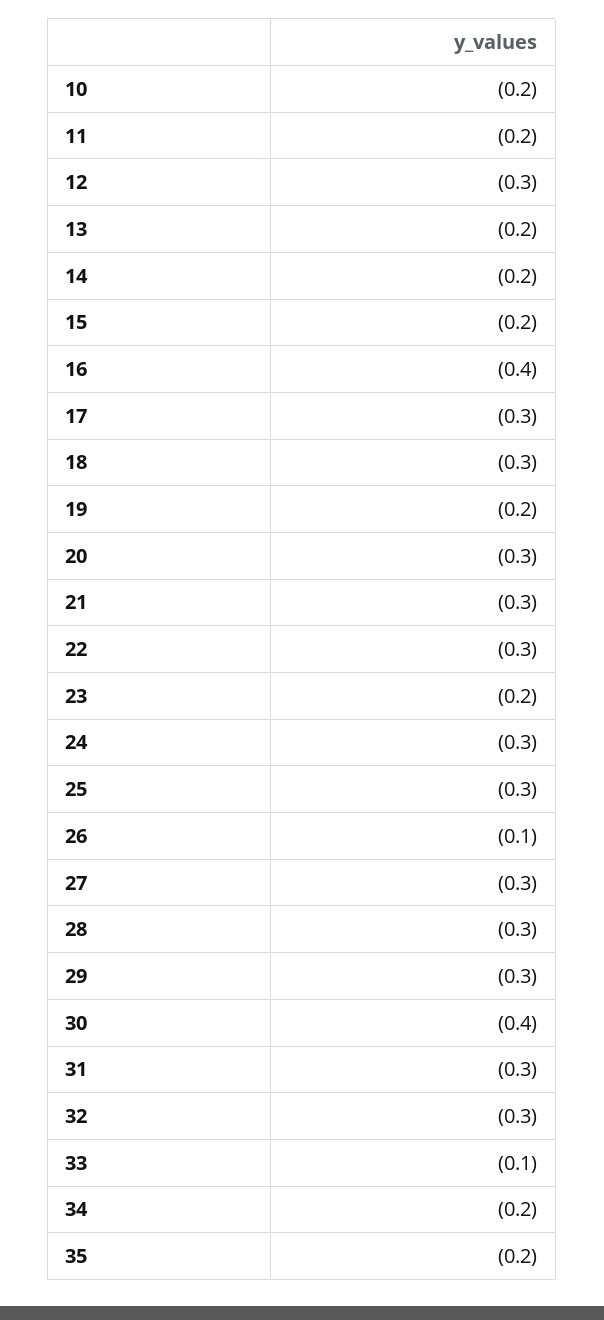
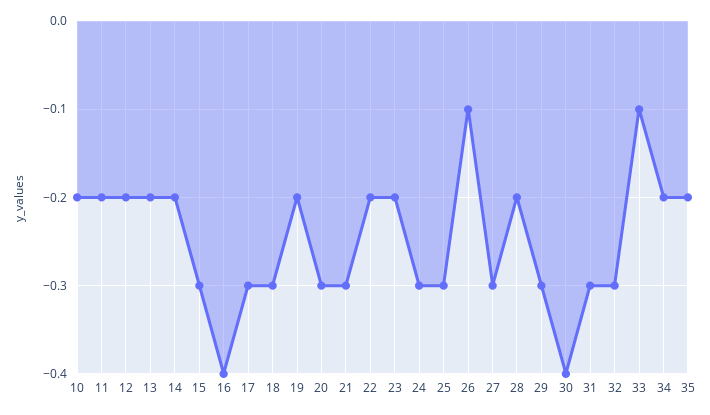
  {
    "10": -0.2,
    "11": -0.2,
-   "12": -0.3,
+   "12": -0.2,
    "13": -0.2,
    "14": -0.2,
-   "15": -0.2,
+   "15": -0.3,
    "16": -0.4,
    "17": -0.3,
    "18": -0.3,
    "19": -0.2,
    "20": -0.3,
    "21": -0.3,
-   "22": -0.3,
+   "22": -0.2,
    "23": -0.2,
    "24": -0.3,
    "25": -0.3,
    "26": -0.1,
    "27": -0.3,
-   "28": -0.3,
+   "28": -0.2,
    "29": -0.3,
    "30": -0.4,
    "31": -0.3,
    "32": -0.3,
    "33": -0.1,
    "34": -0.2,
    "35": -0.2
  }

